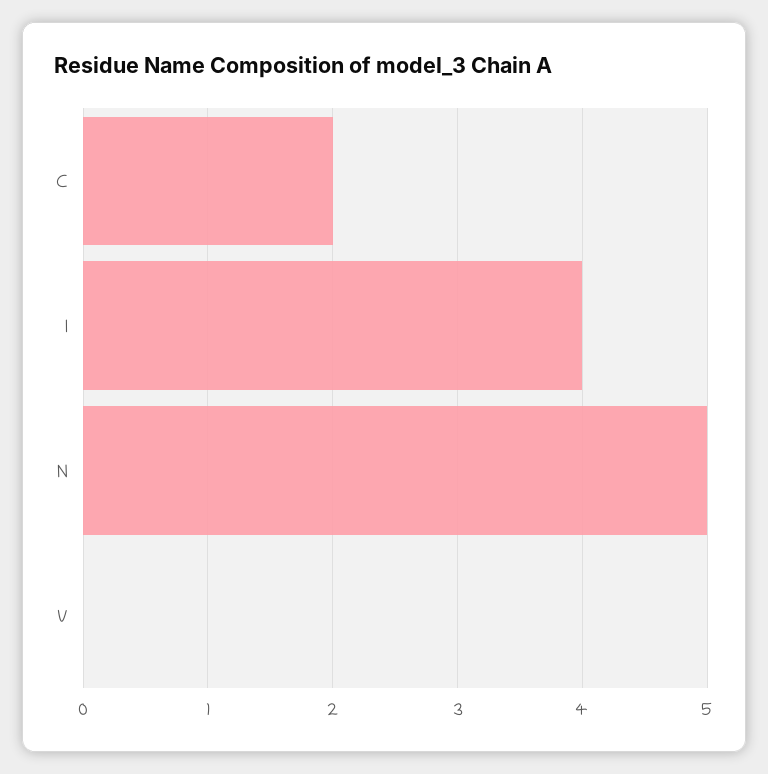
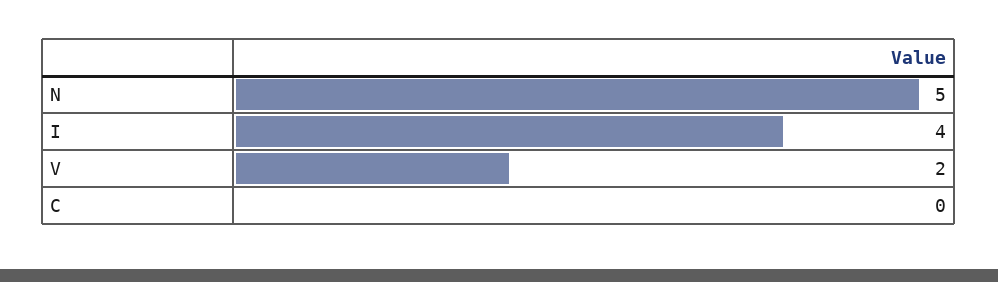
  {
-   "C": 2,
+   "C": 0,
    "I": 4,
    "N": 5,
-   "V": 0
+   "V": 2
  }

